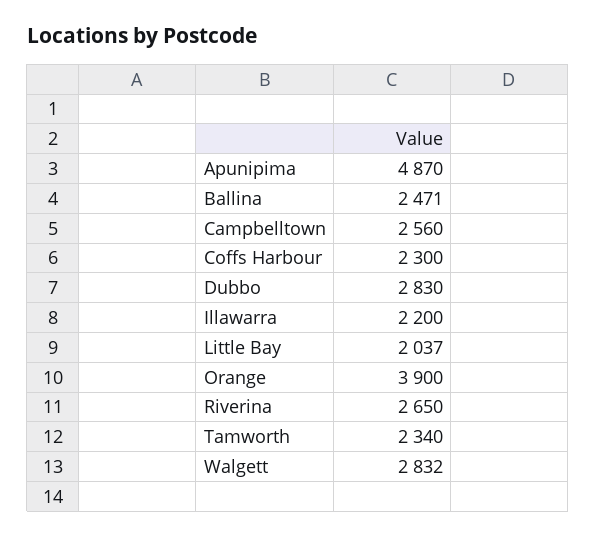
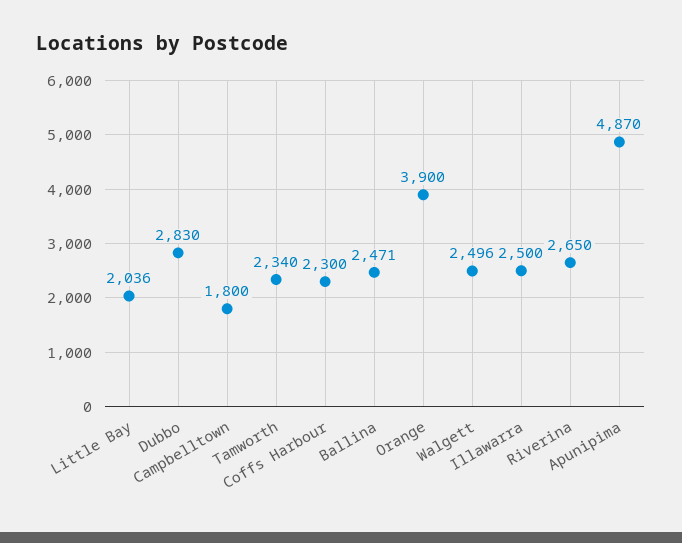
  {
    "Apunipima": 4870,
    "Ballina": 2471,
-   "Campbelltown": 2560,
+   "Campbelltown": 1800,
    "Coffs Harbour": 2300,
    "Dubbo": 2830,
-   "Illawarra": 2200,
+   "Illawarra": 2500,
-   "Little Bay": 2037,
+   "Little Bay": 2036,
    "Orange": 3900,
    "Riverina": 2650,
    "Tamworth": 2340,
-   "Walgett": 2832
+   "Walgett": 2496
  }

